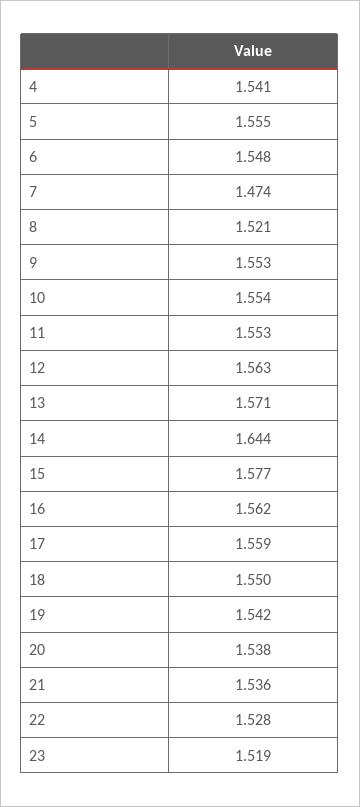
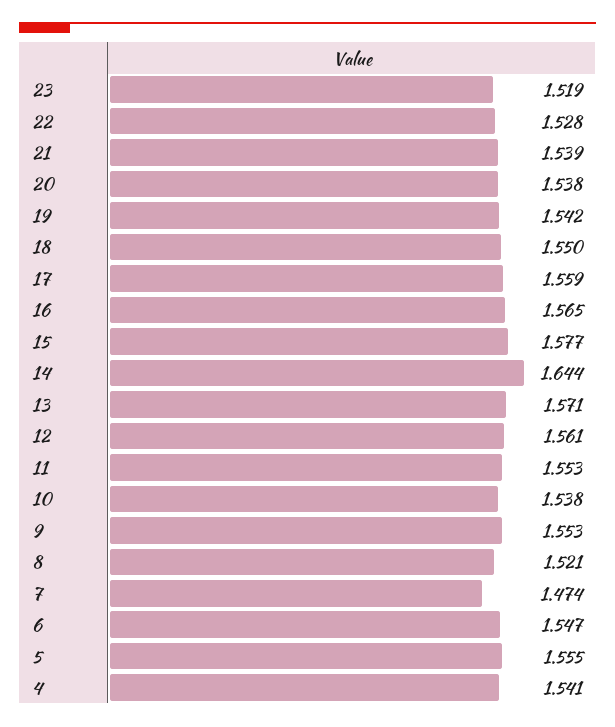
  {
    "4": 1.541,
    "5": 1.555,
-   "6": 1.548,
+   "6": 1.547,
    "7": 1.474,
    "8": 1.521,
    "9": 1.553,
-   "10": 1.554,
+   "10": 1.538,
    "11": 1.553,
-   "12": 1.563,
+   "12": 1.561,
    "13": 1.571,
    "14": 1.644,
    "15": 1.577,
-   "16": 1.562,
+   "16": 1.565,
    "17": 1.559,
    "18": 1.55,
    "19": 1.542,
    "20": 1.538,
-   "21": 1.536,
+   "21": 1.539,
    "22": 1.528,
    "23": 1.519
  }

